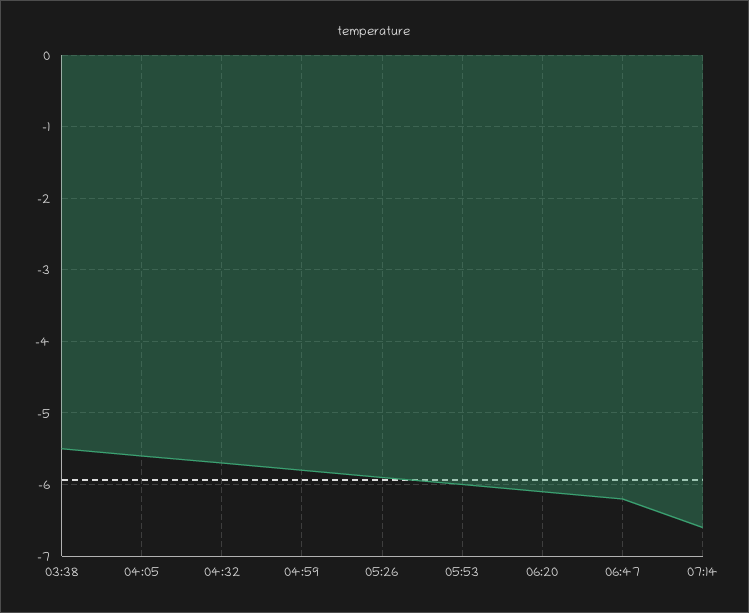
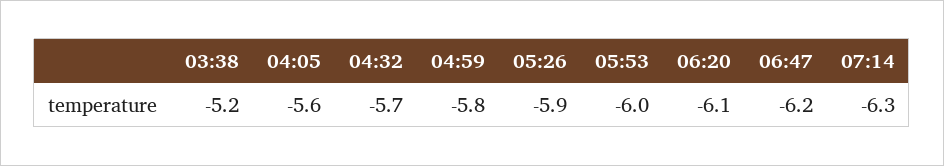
  {
-   "03:38": -5.5,
+   "03:38": -5.2,
    "04:05": -5.6,
    "04:32": -5.7,
    "04:59": -5.8,
    "05:26": -5.9,
    "05:53": -6,
    "06:20": -6.1,
    "06:47": -6.2,
-   "07:14": -6.6
+   "07:14": -6.3
  }

